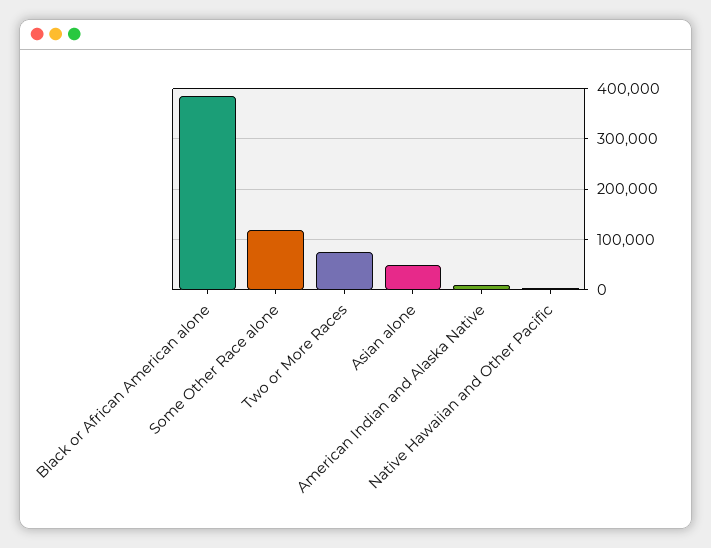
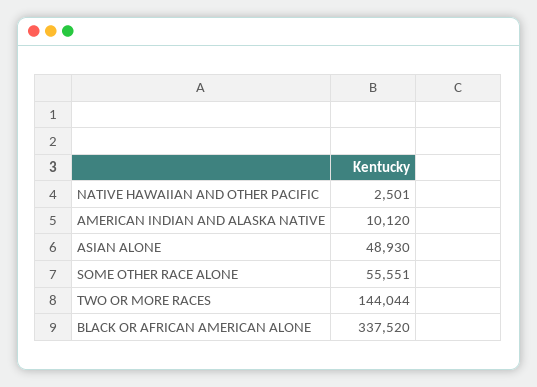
  {
-   "Black or African American alone": 380000,
+   "Black or African American alone": 337520,
-   "Some Other Race alone": 120000,
+   "Some Other Race alone": 55551,
-   "Two or More Races": 80000,
+   "Two or More Races": 144044,
    "Asian alone": 48930,
    "American Indian and Alaska Native": 10120,
    "Native Hawaiian and Other Pacific": 2501
  }

